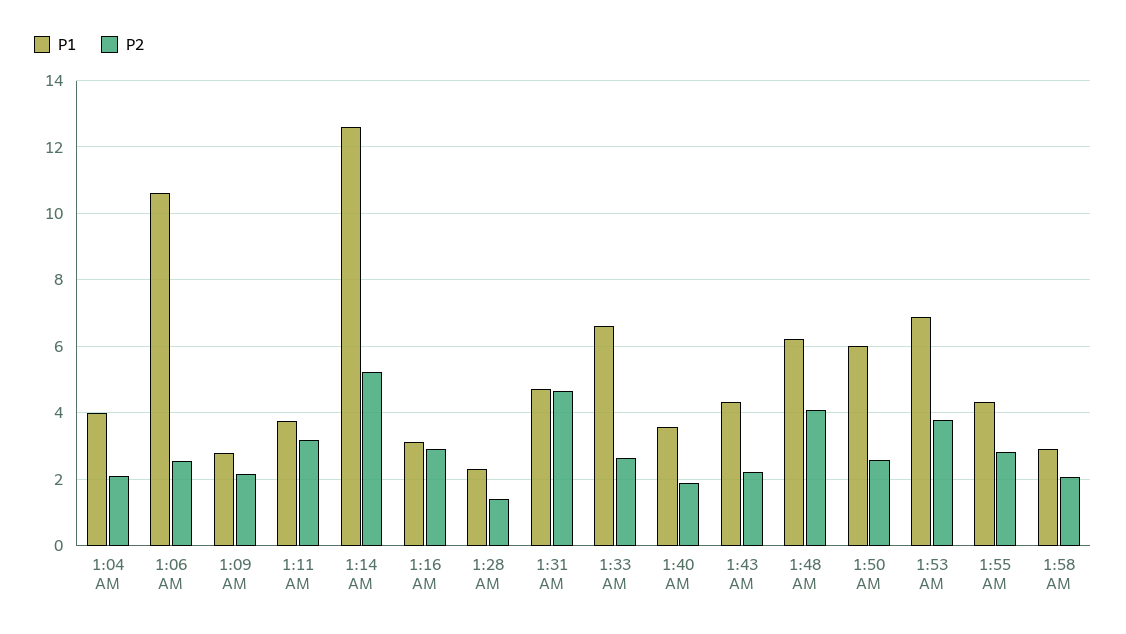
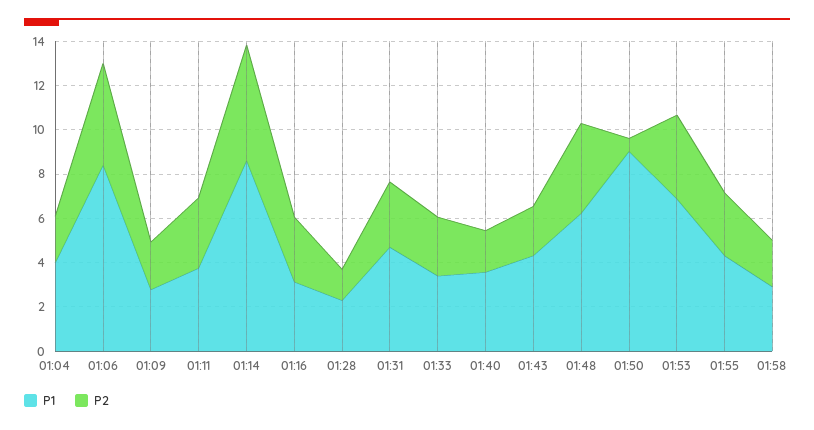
  {
    "P1": {
      "1:04 AM": 4,
-     "1:06 AM": 10.6,
+     "1:06 AM": 8.5,
      "1:09 AM": 2.8,
      "1:11 AM": 3.8,
-     "1:14 AM": 12.6,
+     "1:14 AM": 8.5,
      "1:16 AM": 3.2,
      "1:28 AM": 2.4,
      "1:31 AM": 4.8,
-     "1:33 AM": 6.6,
+     "1:33 AM": 3.5,
      "1:40 AM": 3.6,
      "1:43 AM": 4.4,
      "1:48 AM": 6.2,
-     "1:50 AM": 6,
+     "1:50 AM": 9,
      "1:53 AM": 6.8,
      "1:55 AM": 4.4,
      "1:58 AM": 3
    },
    "P2": {
      "1:04 AM": 2.2,
-     "1:06 AM": 2.6,
+     "1:06 AM": 4.5,
      "1:09 AM": 2.2,
      "1:11 AM": 3.2,
      "1:14 AM": 5.2,
      "1:16 AM": 3,
      "1:28 AM": 1.4,
-     "1:31 AM": 4.6,
+     "1:31 AM": 3,
      "1:33 AM": 2.6,
      "1:40 AM": 1.8,
      "1:43 AM": 2.2,
      "1:48 AM": 4,
-     "1:50 AM": 2.6,
+     "1:50 AM": 0.5,
      "1:53 AM": 3.8,
      "1:55 AM": 2.8,
      "1:58 AM": 2
    }
  }

